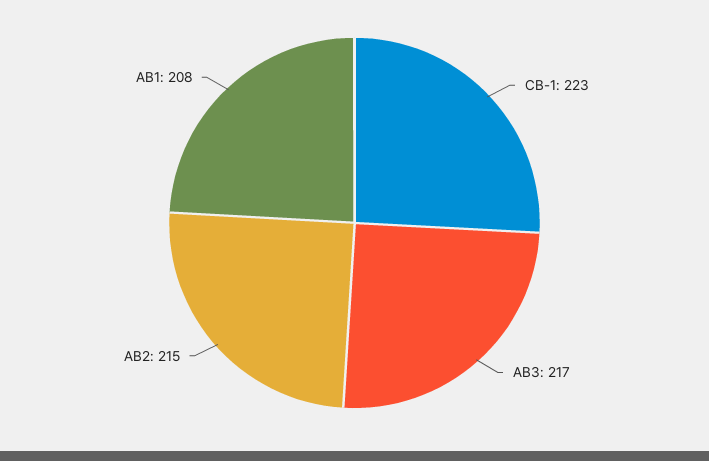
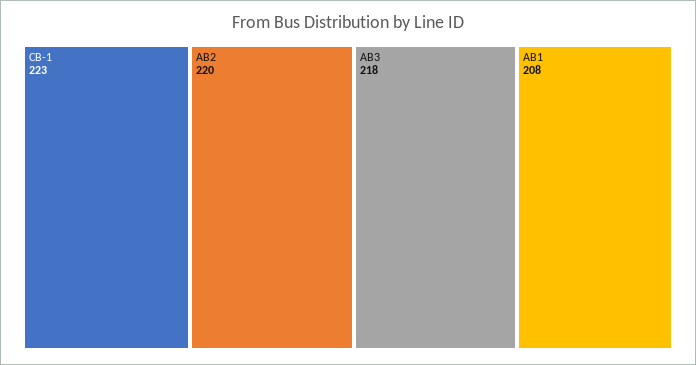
  {
    "CB-1": 223,
-   "AB3": 217,
+   "AB3": 218,
-   "AB2": 215,
+   "AB2": 220,
    "AB1": 208
  }

